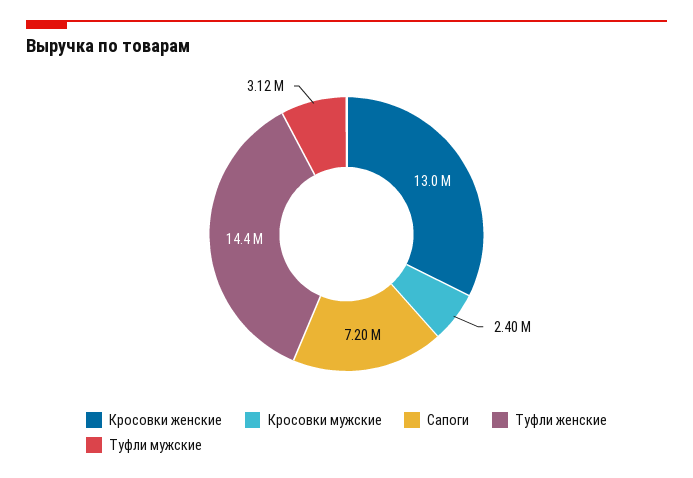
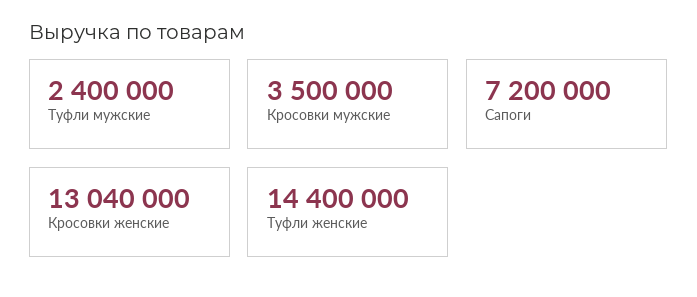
  {
    "Кросовки женские": 13040000,
-   "Кросовки мужские": 2400000,
+   "Кросовки мужские": 3500000,
    "Сапоги": 7200000,
    "Туфли женские": 14400000,
-   "Туфли мужские": 3120000
+   "Туфли мужские": 2400000
  }

